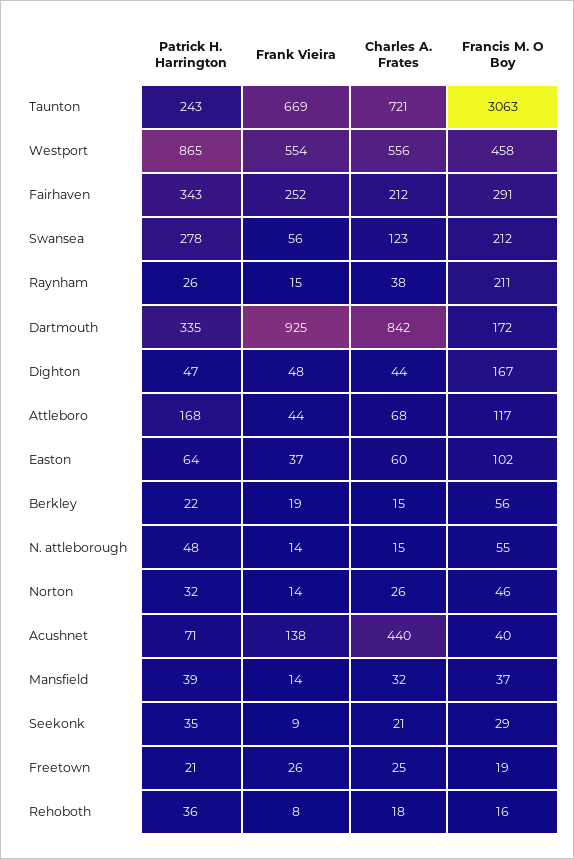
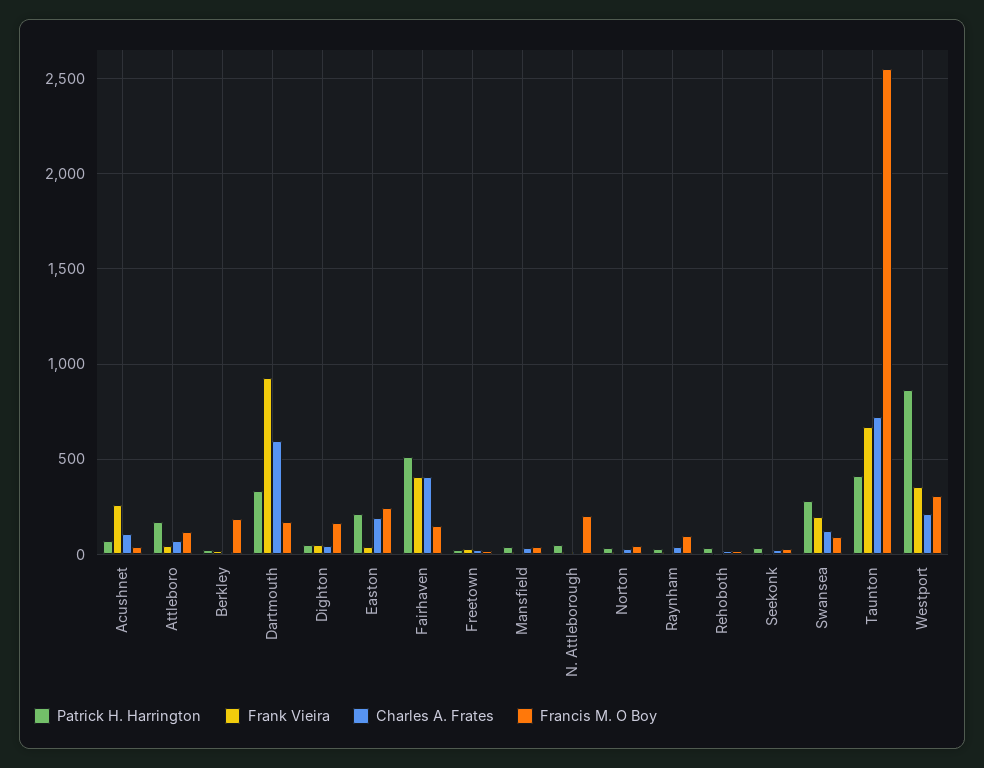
  {
    "Patrick H. Harrington": {
-     "Taunton": 243,
+     "Taunton": 400,
      "Westport": 865,
-     "Fairhaven": 343,
+     "Fairhaven": 500,
      "Swansea": 278,
      "Raynham": 26,
      "Dartmouth": 335,
      "Dighton": 47,
      "Attleboro": 168,
-     "Easton": 64,
+     "Easton": 200,
      "Berkley": 22,
      "N. attleborough": 48,
      "Norton": 32,
      "Acushnet": 71,
      "Mansfield": 39,
      "Seekonk": 35,
      "Freetown": 21,
      "Rehoboth": 36
    },
    "Frank Vieira": {
      "Taunton": 669,
-     "Westport": 554,
+     "Westport": 350,
-     "Fairhaven": 252,
+     "Fairhaven": 400,
-     "Swansea": 56,
+     "Swansea": 200,
      "Raynham": 15,
      "Dartmouth": 925,
      "Dighton": 48,
      "Attleboro": 44,
      "Easton": 37,
      "Berkley": 19,
      "N. attleborough": 14,
      "Norton": 14,
-     "Acushnet": 138,
+     "Acushnet": 250,
      "Mansfield": 14,
      "Seekonk": 9,
      "Freetown": 26,
      "Rehoboth": 8
    },
    "Charles A. Frates": {
      "Taunton": 721,
-     "Westport": 556,
+     "Westport": 200,
-     "Fairhaven": 212,
+     "Fairhaven": 400,
      "Swansea": 123,
      "Raynham": 38,
-     "Dartmouth": 842,
+     "Dartmouth": 600,
      "Dighton": 44,
      "Attleboro": 68,
-     "Easton": 60,
+     "Easton": 200,
      "Berkley": 15,
      "N. attleborough": 15,
      "Norton": 26,
-     "Acushnet": 440,
+     "Acushnet": 100,
      "Mansfield": 32,
      "Seekonk": 21,
      "Freetown": 25,
      "Rehoboth": 18
    },
    "Francis M. O Boy": {
-     "Taunton": 3063,
+     "Taunton": 2550,
-     "Westport": 458,
+     "Westport": 300,
-     "Fairhaven": 291,
+     "Fairhaven": 150,
-     "Swansea": 212,
+     "Swansea": 100,
-     "Raynham": 211,
+     "Raynham": 100,
      "Dartmouth": 172,
      "Dighton": 167,
      "Attleboro": 117,
-     "Easton": 102,
+     "Easton": 250,
-     "Berkley": 56,
+     "Berkley": 200,
-     "N. attleborough": 55,
+     "N. attleborough": 200,
      "Norton": 46,
      "Acushnet": 40,
      "Mansfield": 37,
      "Seekonk": 29,
      "Freetown": 19,
      "Rehoboth": 16
    }
  }

